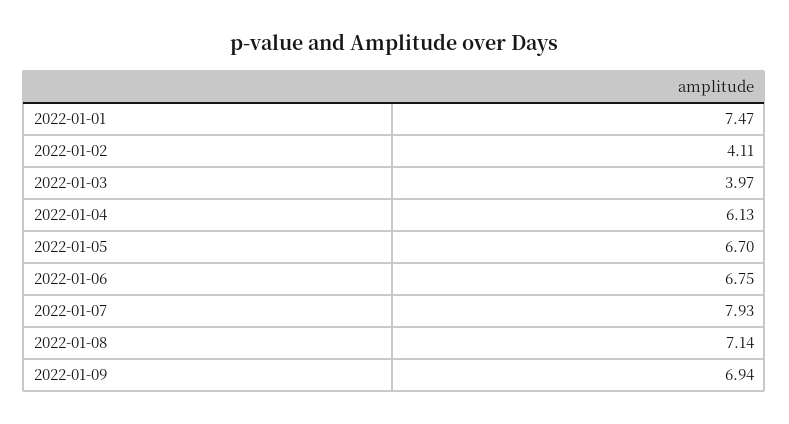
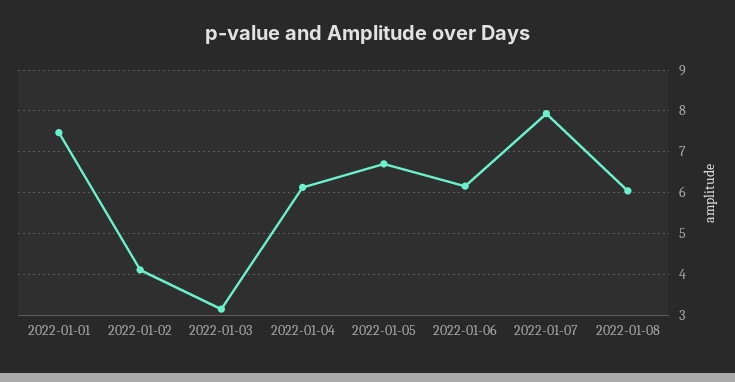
  {
    "2022-01-01": 7.47,
    "2022-01-02": 4.11,
-   "2022-01-03": 3.97,
+   "2022-01-03": 3.2,
    "2022-01-04": 6.13,
    "2022-01-05": 6.7,
-   "2022-01-06": 6.75,
+   "2022-01-06": 6.2,
    "2022-01-07": 7.93,
-   "2022-01-08": 7.14,
+   "2022-01-08": 6
-   "2022-01-09": 6.94
  }

